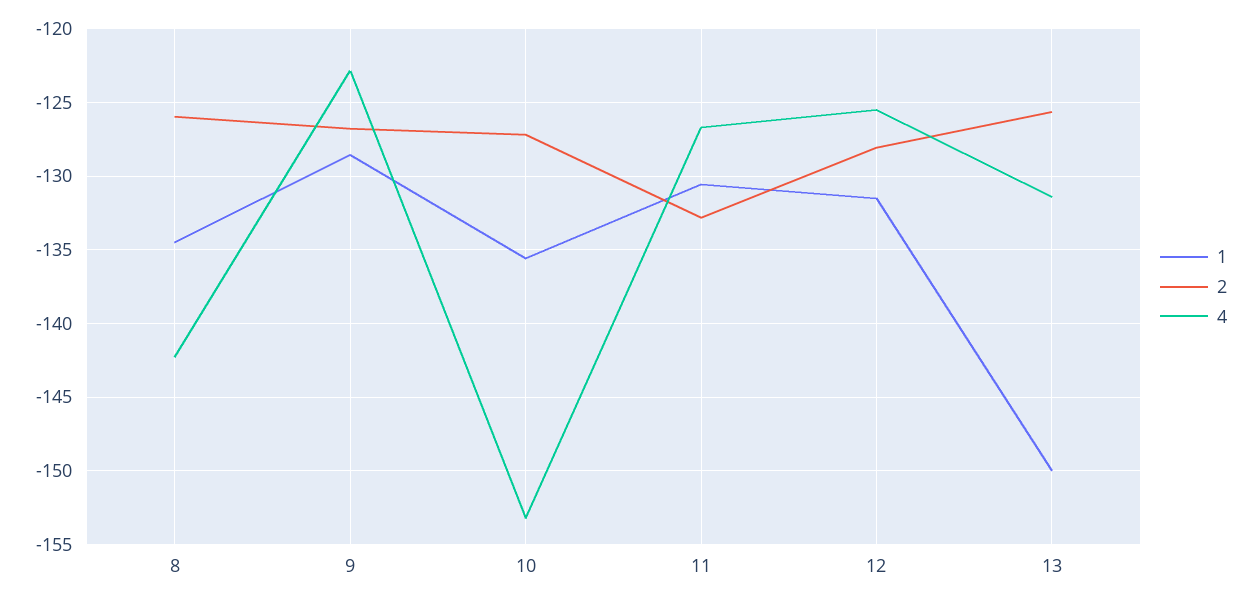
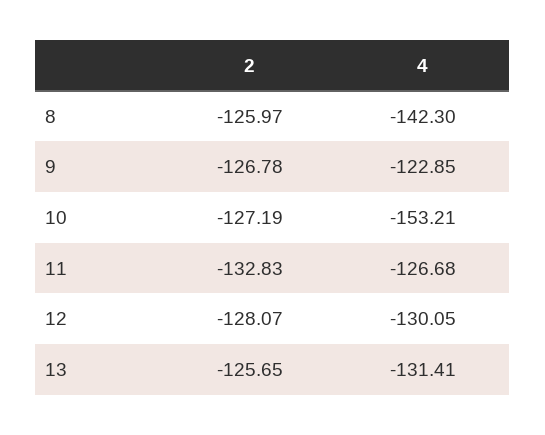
  {
-   "1": {
-     "8": -134.5,
-     "9": -128.5,
-     "10": -135.5,
-     "11": -130.5,
-     "12": -131.5,
-     "13": -150
-   },
    "2": {
      "8": -125.97,
      "9": -126.78,
      "10": -127.19,
      "11": -132.83,
      "12": -128.07,
      "13": -125.65
    },
    "4": {
      "8": -142.3,
      "9": -122.85,
      "10": -153.21,
      "11": -126.68,
-     "12": -125.5,
+     "12": -130.05,
      "13": -131.41
    }
  }

